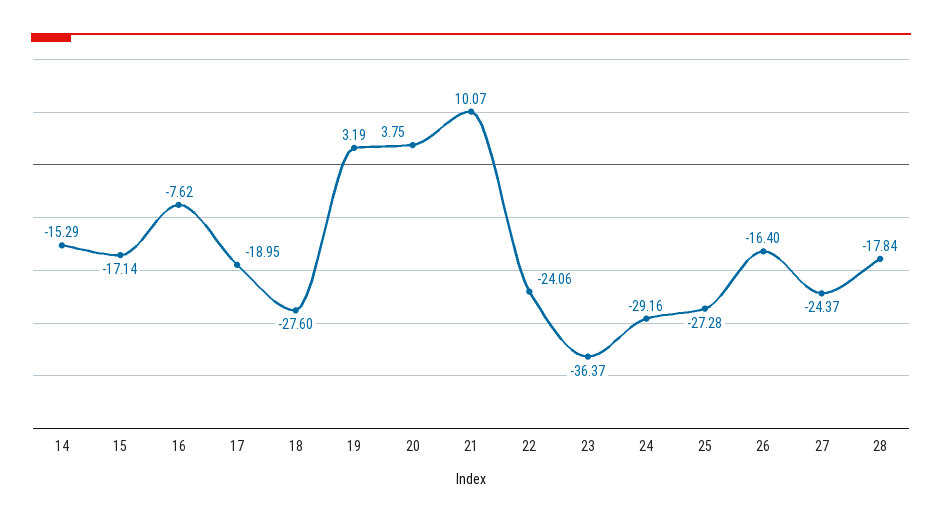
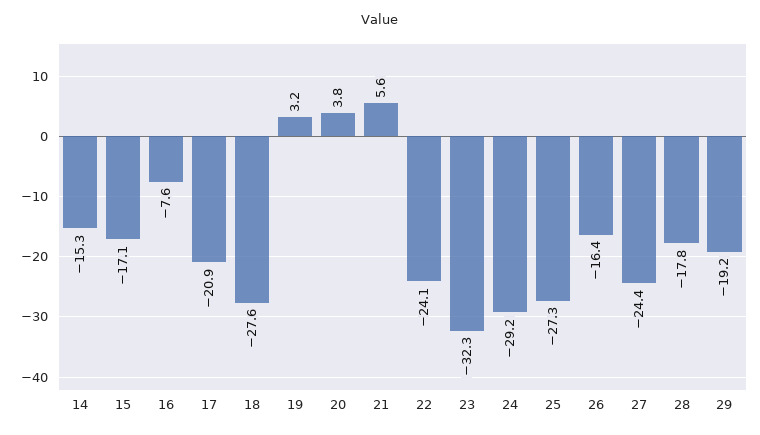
  {
    "14": -15.29,
    "15": -17.14,
    "16": -7.62,
-   "17": -18.95,
+   "17": -20.9,
    "18": -27.6,
    "19": 3.19,
    "20": 3.75,
-   "21": 10.07,
+   "21": 5.6,
    "22": -24.06,
-   "23": -36.37,
+   "23": -32.3,
    "24": -29.16,
    "25": -27.28,
    "26": -16.4,
    "27": -24.37,
-   "28": -17.84
+   "28": -17.84,
+   "29": -19.2
  }

